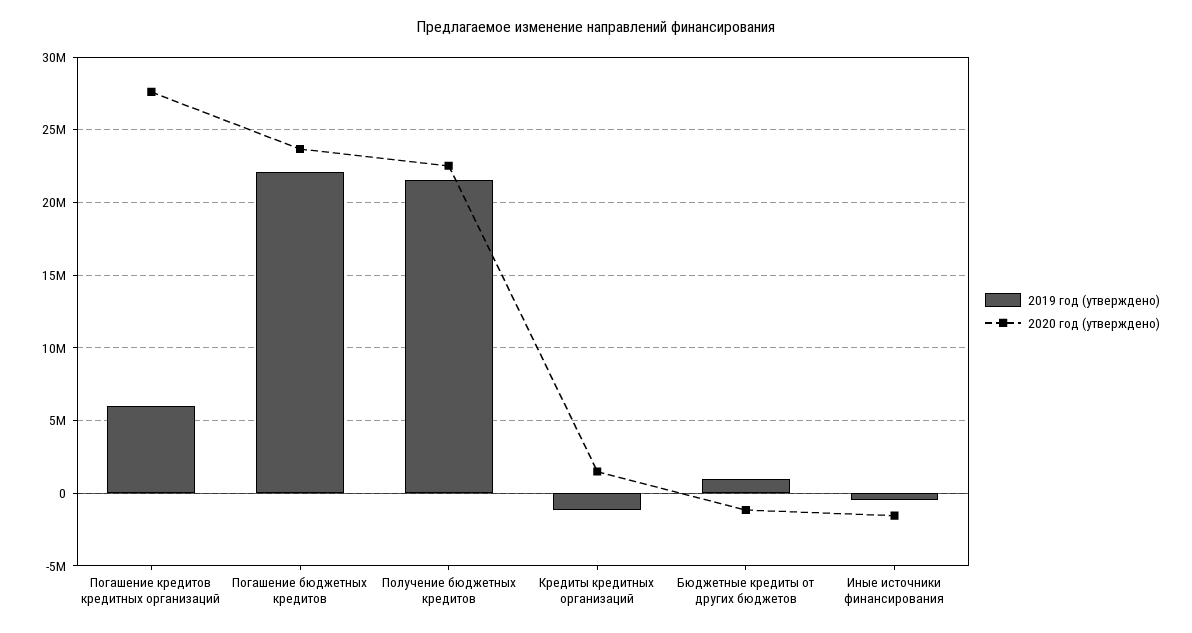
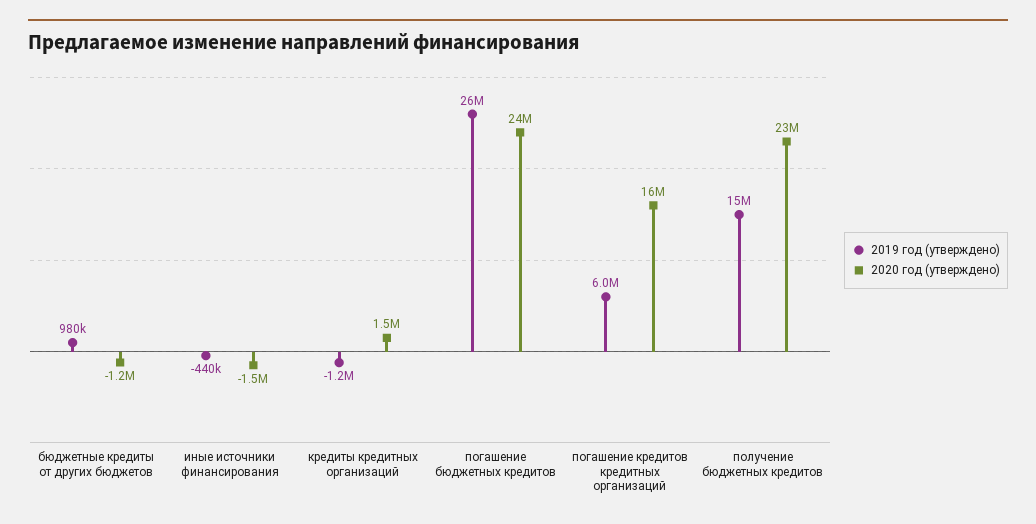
  {
    "2019 год (утверждено)": {
      "Погашение кредитов кредитных организаций": 6000000,
-     "Погашение бюджетных кредитов": 22000000,
+     "Погашение бюджетных кредитов": 26000000,
-     "Получение бюджетных кредитов": 21500000,
+     "Получение бюджетных кредитов": 15000000,
      "Кредиты кредитных организаций": -1200000,
      "Бюджетные кредиты от других бюджетов": 980000,
      "Иные источники финансирования": -440000
    },
    "2020 год (утверждено)": {
-     "Погашение кредитов кредитных организаций": 27500000,
+     "Погашение кредитов кредитных организаций": 16000000,
      "Погашение бюджетных кредитов": 24000000,
      "Получение бюджетных кредитов": 23000000,
      "Кредиты кредитных организаций": 1500000,
      "Бюджетные кредиты от других бюджетов": -1200000,
      "Иные источники финансирования": -1500000
    }
  }

